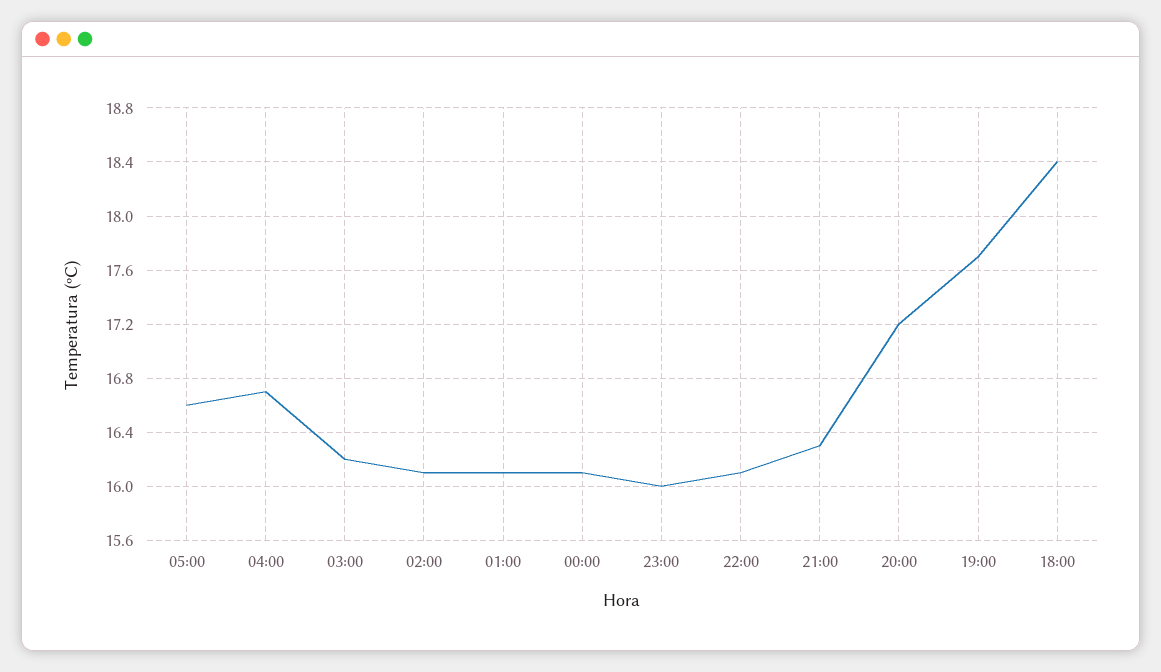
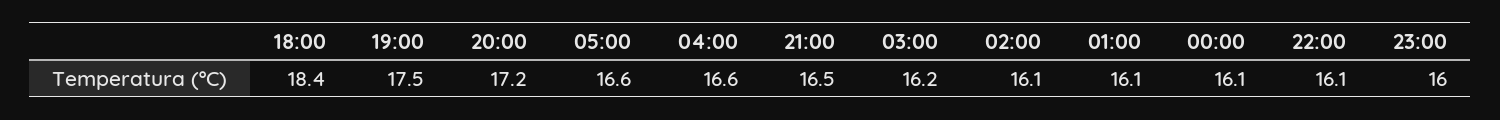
  {
    "05:00": 16.6,
-   "04:00": 16.7,
+   "04:00": 16.6,
    "03:00": 16.2,
    "02:00": 16.1,
    "01:00": 16.1,
    "00:00": 16.1,
    "23:00": 16,
    "22:00": 16.1,
-   "21:00": 16.3,
+   "21:00": 16.5,
    "20:00": 17.2,
-   "19:00": 17.7,
+   "19:00": 17.5,
    "18:00": 18.4
  }

